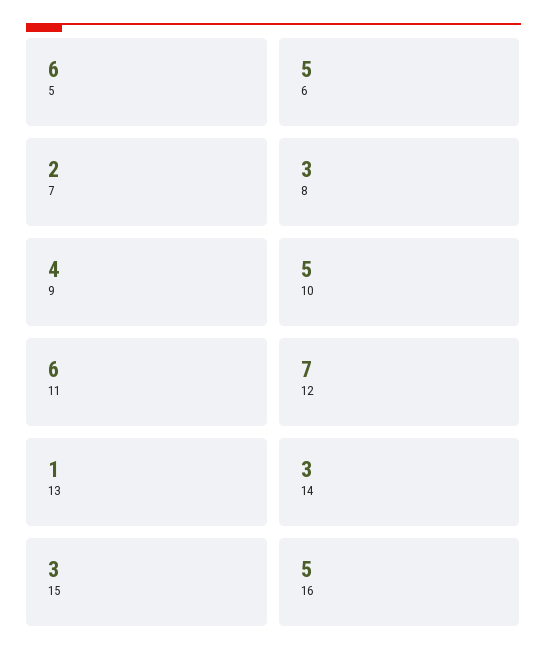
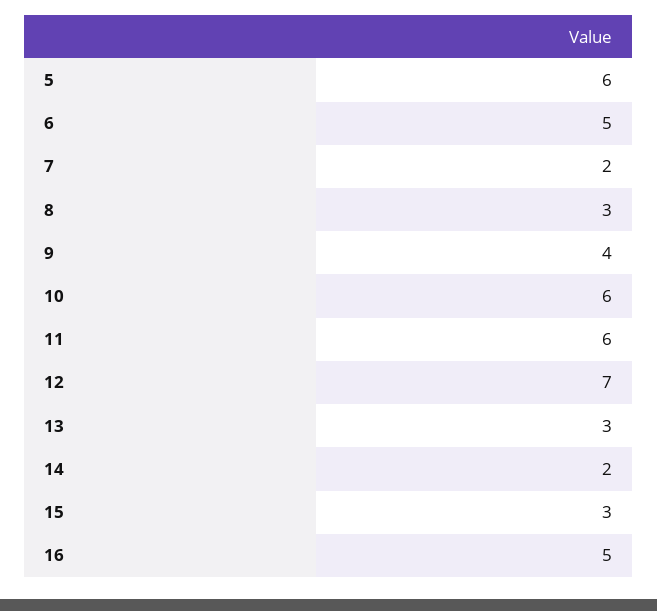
  {
    "5": 6,
    "6": 5,
    "7": 2,
    "8": 3,
    "9": 4,
-   "10": 5,
+   "10": 6,
    "11": 6,
    "12": 7,
-   "13": 1,
+   "13": 3,
-   "14": 3,
+   "14": 2,
    "15": 3,
    "16": 5
  }

